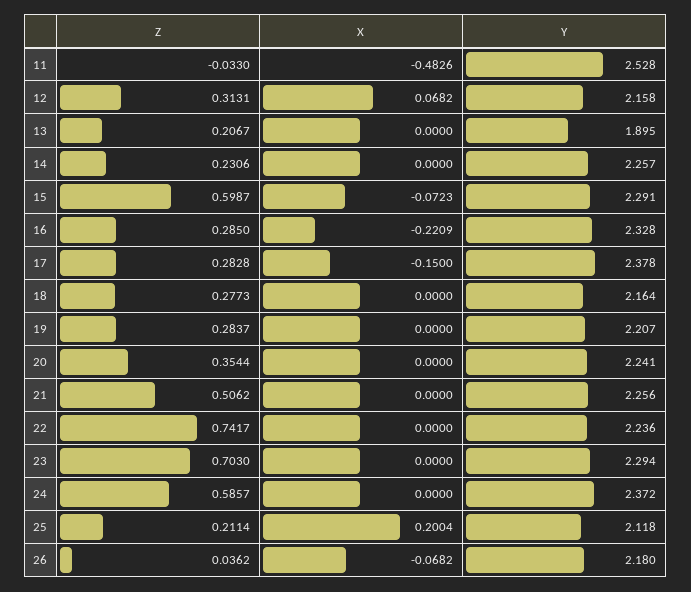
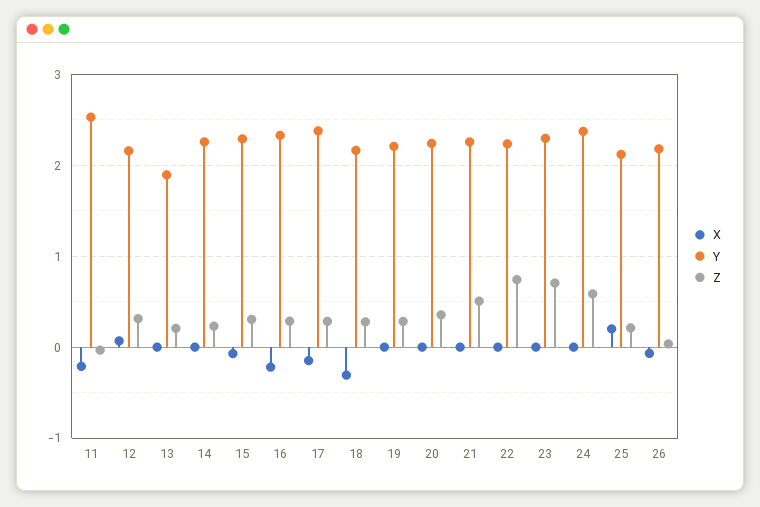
  {
    "Z": {
      "11": -0.033,
      "12": 0.3131,
      "13": 0.2067,
      "14": 0.2306,
-     "15": 0.5987,
+     "15": 0.3,
      "16": 0.285,
      "17": 0.2828,
      "18": 0.2773,
      "19": 0.2837,
      "20": 0.3544,
      "21": 0.5062,
      "22": 0.7417,
      "23": 0.703,
      "24": 0.5857,
      "25": 0.2114,
      "26": 0.0362
    },
    "X": {
-     "11": -0.4826,
+     "11": -0.2,
      "12": 0.0682,
      "13": 0,
      "14": 0,
      "15": -0.0723,
      "16": -0.2209,
      "17": -0.15,
-     "18": 0,
+     "18": -0.3,
      "19": 0,
      "20": 0,
      "21": 0,
      "22": 0,
      "23": 0,
      "24": 0,
      "25": 0.2004,
      "26": -0.0682
    },
    "Y": {
      "11": 2.528,
      "12": 2.158,
      "13": 1.895,
      "14": 2.257,
      "15": 2.291,
      "16": 2.328,
      "17": 2.378,
      "18": 2.164,
      "19": 2.207,
      "20": 2.241,
      "21": 2.256,
      "22": 2.236,
      "23": 2.294,
      "24": 2.372,
      "25": 2.118,
      "26": 2.18
    }
  }

